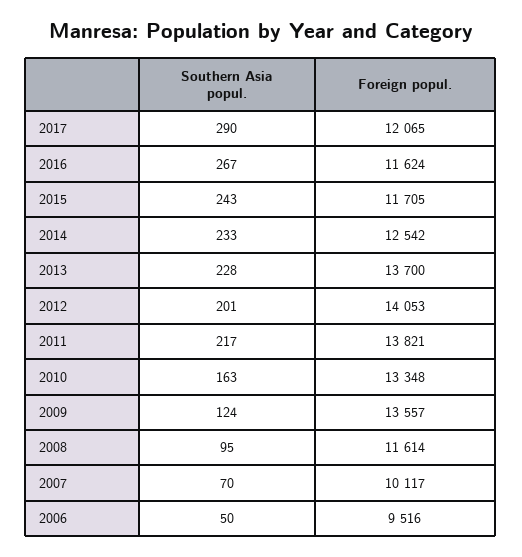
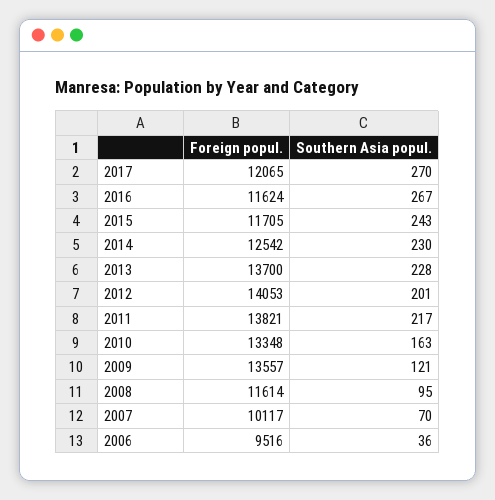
  {
    "Southern Asia popul.": {
-     "2017": 290,
+     "2017": 270,
      "2016": 267,
      "2015": 243,
-     "2014": 233,
+     "2014": 230,
      "2013": 228,
      "2012": 201,
      "2011": 217,
      "2010": 163,
-     "2009": 124,
+     "2009": 121,
      "2008": 95,
      "2007": 70,
-     "2006": 50
+     "2006": 36
    },
    "Foreign popul.": {
      "2017": 12065,
      "2016": 11624,
      "2015": 11705,
      "2014": 12542,
      "2013": 13700,
      "2012": 14053,
      "2011": 13821,
      "2010": 13348,
      "2009": 13557,
      "2008": 11614,
      "2007": 10117,
      "2006": 9516
    }
  }

